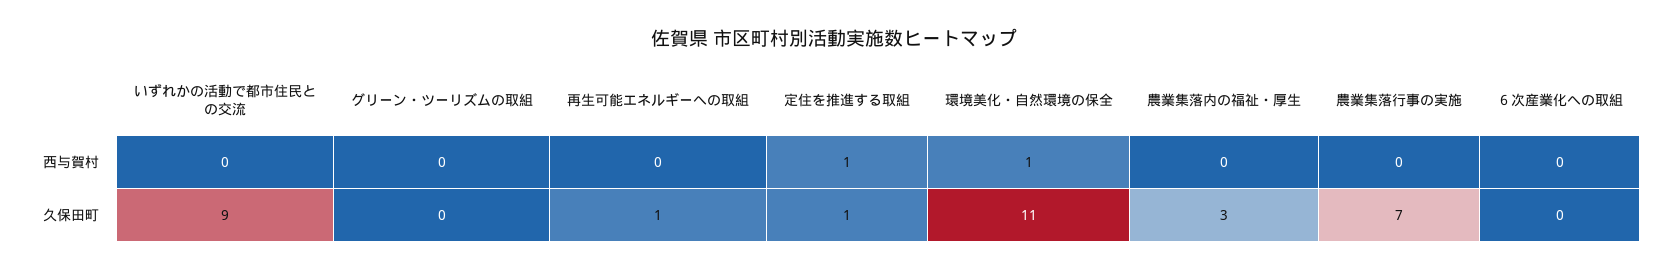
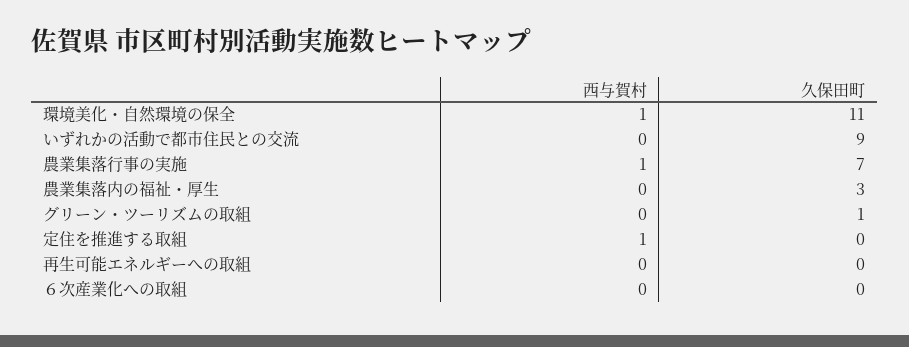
  {
    "いずれかの活動で都市住民との交流": {
      "西与賀村": 0,
      "久保田町": 9
    },
    "グリーン・ツーリズムの取組": {
      "西与賀村": 0,
-     "久保田町": 0
+     "久保田町": 1
    },
    "再生可能エネルギーへの取組": {
      "西与賀村": 0,
-     "久保田町": 1
+     "久保田町": 0
    },
    "定住を推進する取組": {
      "西与賀村": 1,
-     "久保田町": 1
+     "久保田町": 0
    },
    "環境美化・自然環境の保全": {
      "西与賀村": 1,
      "久保田町": 11
    },
    "農業集落内の福祉・厚生": {
      "西与賀村": 0,
      "久保田町": 3
    },
    "農業集落行事の実施": {
-     "西与賀村": 0,
+     "西与賀村": 1,
      "久保田町": 7
    },
    "６次産業化への取組": {
      "西与賀村": 0,
      "久保田町": 0
    }
  }

